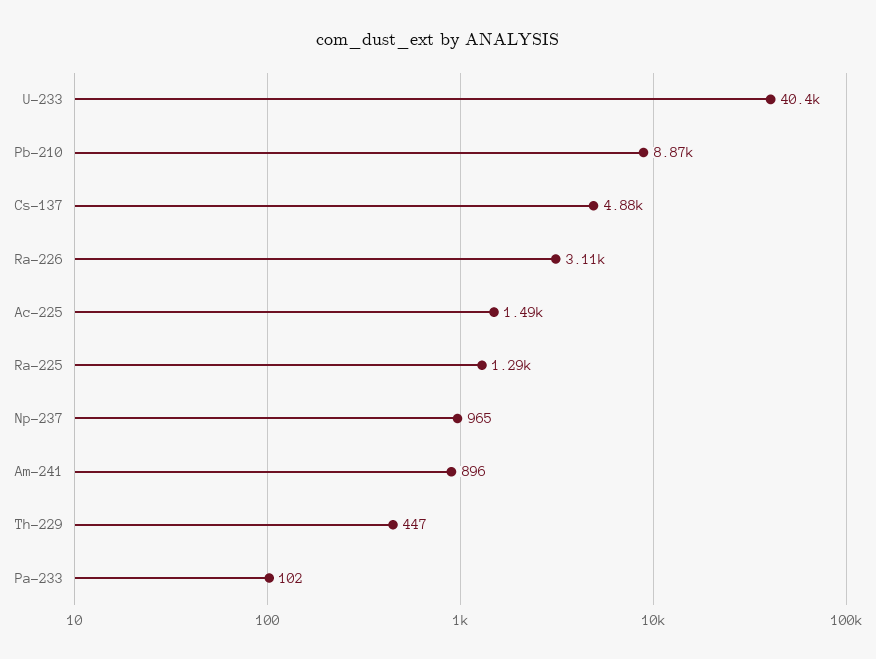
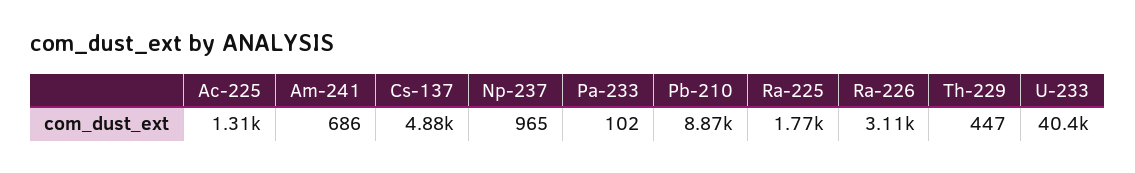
  {
    "U-233": 40400,
    "Pb-210": 8870,
    "Cs-137": 4880,
    "Ra-226": 3110,
-   "Ac-225": 1490,
+   "Ac-225": 1310,
-   "Ra-225": 1290,
+   "Ra-225": 1770,
    "Np-237": 965,
-   "Am-241": 896,
+   "Am-241": 686,
    "Th-229": 447,
    "Pa-233": 102
  }

